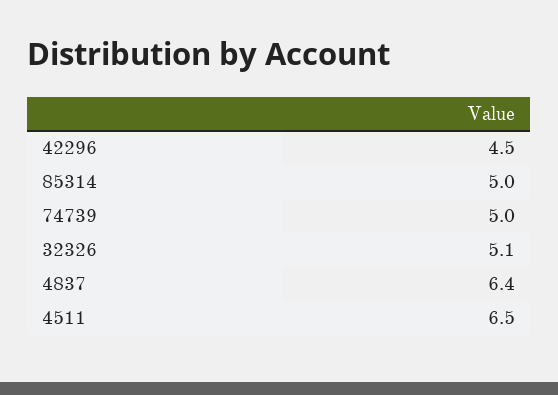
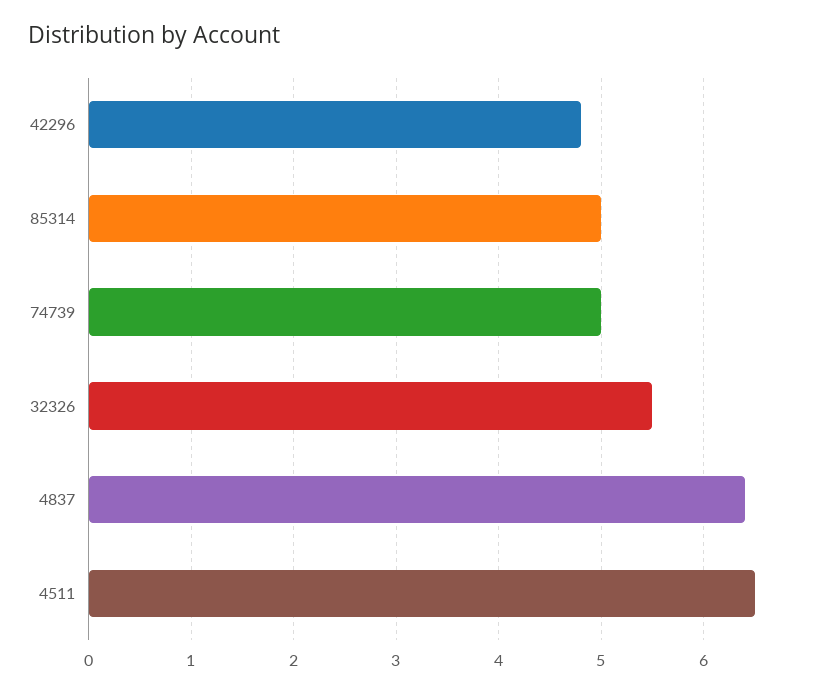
  {
-   "42296": 4.5,
+   "42296": 4.8,
    "85314": 5,
    "74739": 5,
-   "32326": 5.1,
+   "32326": 5.5,
    "4837": 6.4,
    "4511": 6.5
  }

